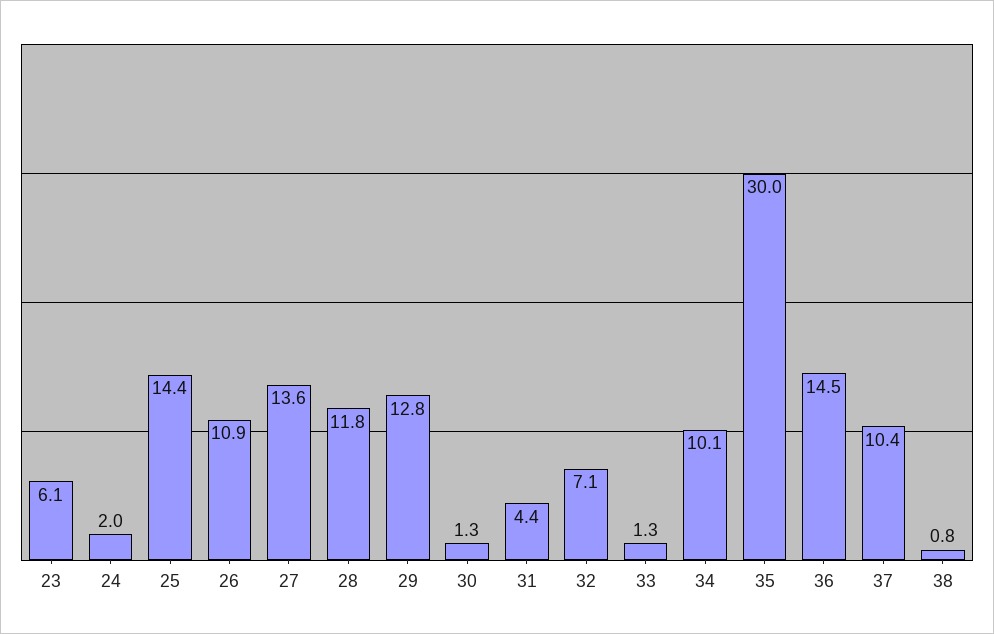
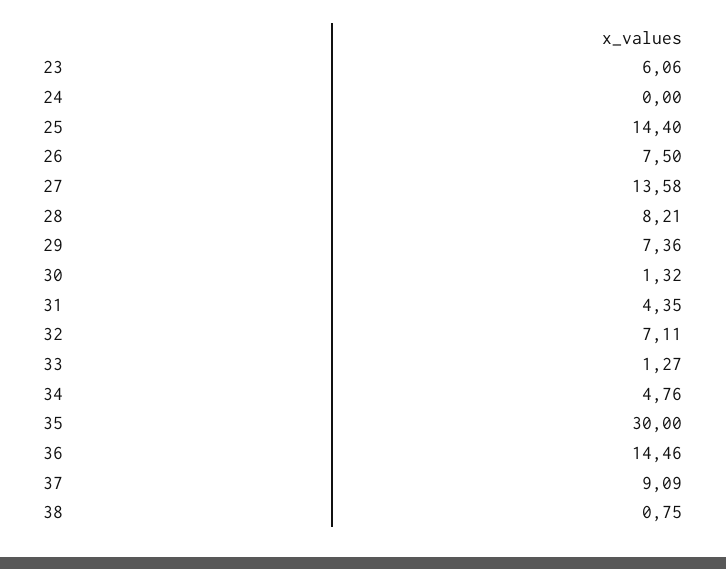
  {
    "23": 6.06,
-   "24": 2,
+   "24": 0,
    "25": 14.4,
-   "26": 10.9,
+   "26": 7.5,
    "27": 13.58,
-   "28": 11.8,
+   "28": 8.21,
-   "29": 12.8,
+   "29": 7.36,
    "30": 1.32,
    "31": 4.35,
    "32": 7.11,
    "33": 1.27,
-   "34": 10.1,
+   "34": 4.76,
    "35": 30,
    "36": 14.46,
-   "37": 10.4,
+   "37": 9.09,
    "38": 0.75
  }

